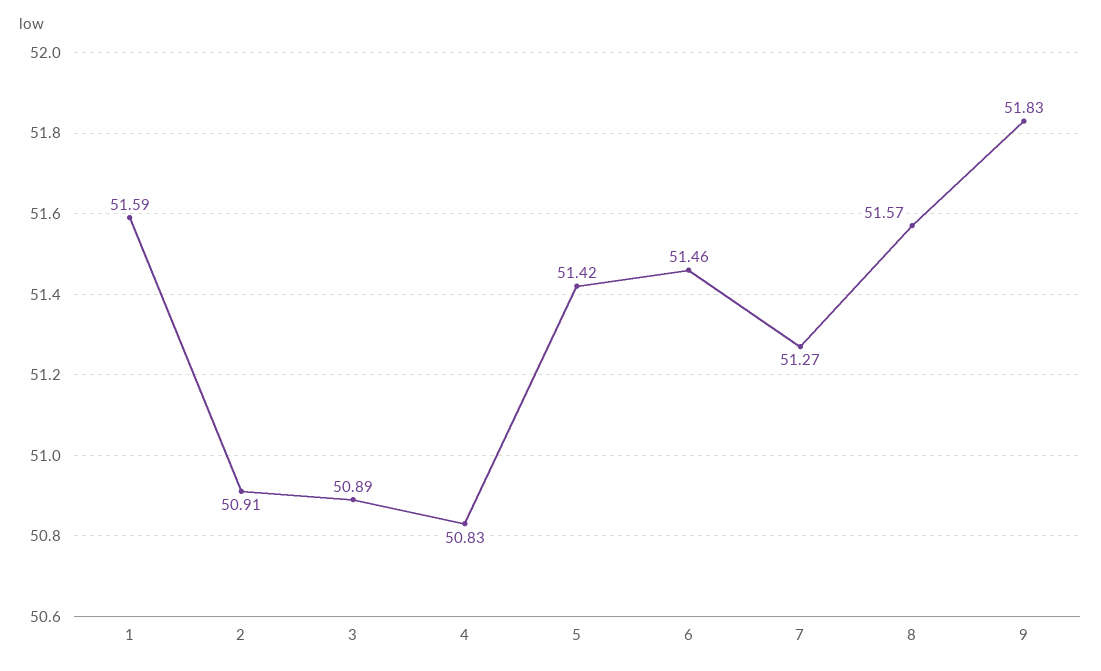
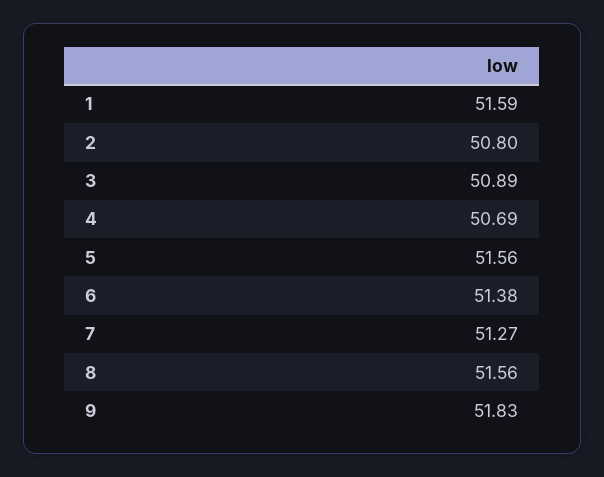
  {
    "1": 51.59,
-   "2": 50.91,
+   "2": 50.8,
    "3": 50.89,
-   "4": 50.83,
+   "4": 50.69,
-   "5": 51.42,
+   "5": 51.56,
-   "6": 51.46,
+   "6": 51.38,
    "7": 51.27,
-   "8": 51.57,
+   "8": 51.56,
    "9": 51.83
  }

